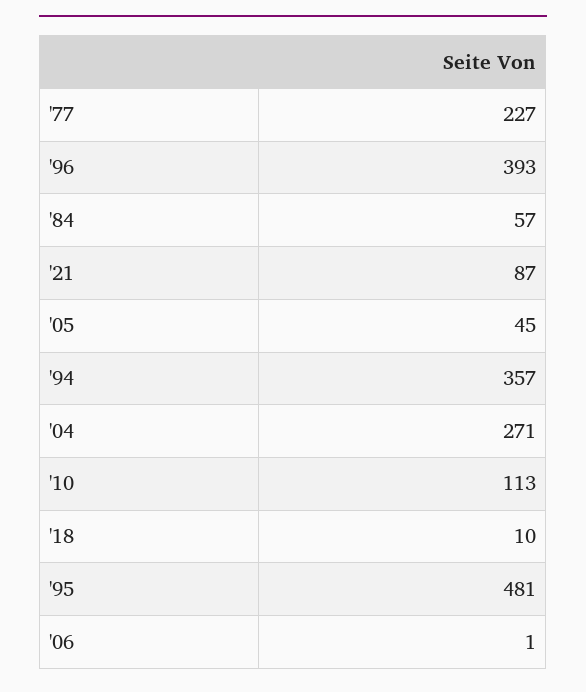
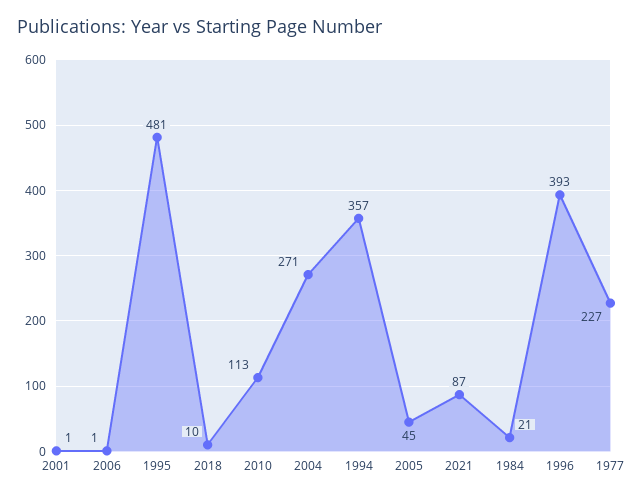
  {
    "'77": 227,
    "'96": 393,
-   "'84": 57,
+   "'84": 21,
    "'21": 87,
    "'05": 45,
    "'94": 357,
    "'04": 271,
    "'10": 113,
    "'18": 10,
    "'95": 481,
-   "'06": 1
+   "'06": 1,
+   "2001": 1
  }

